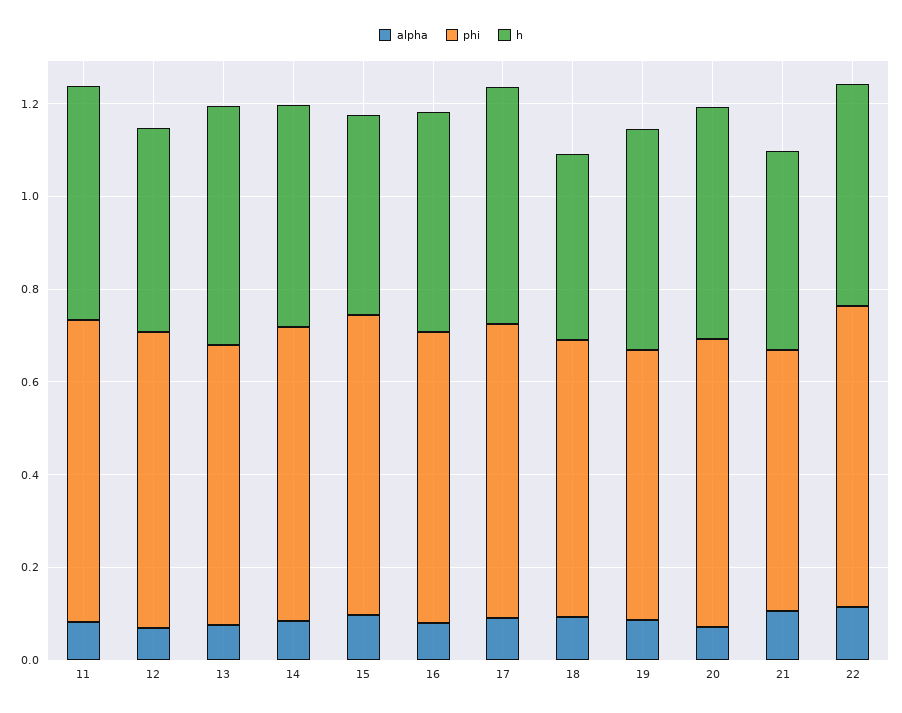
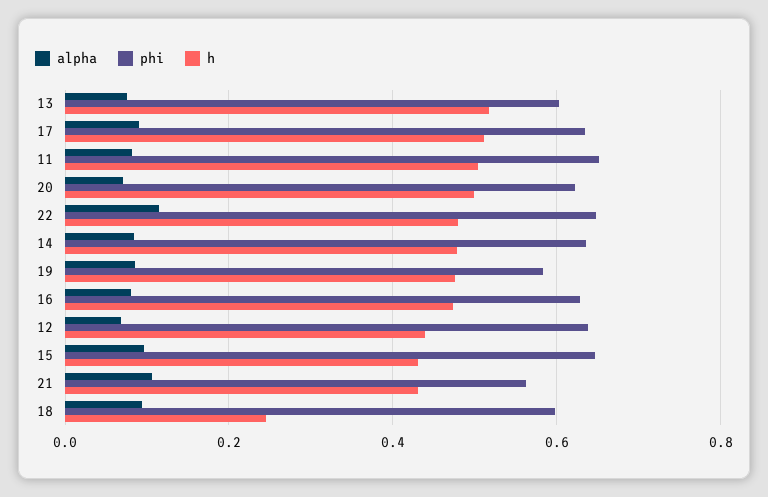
  {
    "alpha": {
      "11": 0.08,
      "12": 0.06,
      "13": 0.08,
      "14": 0.08,
      "15": 0.1,
      "16": 0.08,
      "17": 0.1,
      "18": 0.1,
      "19": 0.08,
      "20": 0.08,
      "21": 0.1,
      "22": 0.12
    },
    "phi": {
      "11": 0.66,
      "12": 0.64,
      "13": 0.6,
      "14": 0.64,
      "15": 0.64,
      "16": 0.62,
      "17": 0.64,
      "18": 0.6,
      "19": 0.58,
      "20": 0.62,
      "21": 0.56,
      "22": 0.64
    },
    "h": {
      "11": 0.5,
      "12": 0.44,
      "13": 0.52,
      "14": 0.48,
      "15": 0.44,
      "16": 0.48,
      "17": 0.52,
-     "18": 0.4,
+     "18": 0.24,
      "19": 0.48,
      "20": 0.5,
      "21": 0.44,
      "22": 0.48
    }
  }

